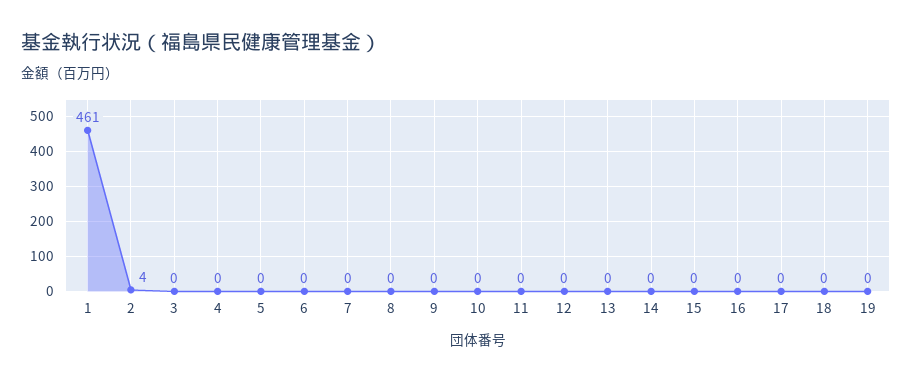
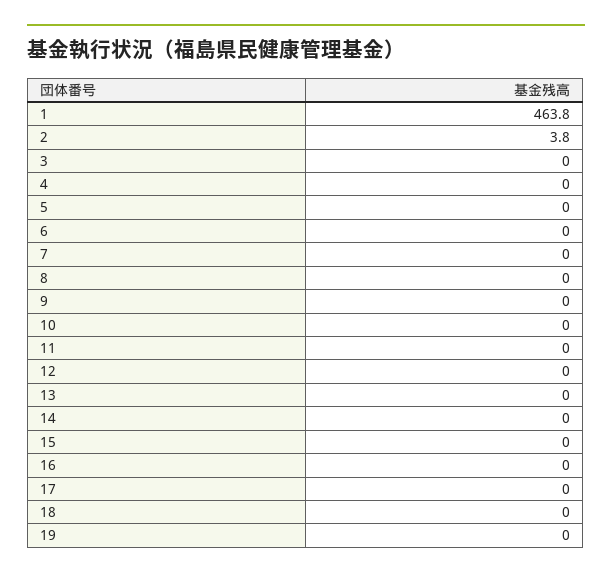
  {
-   "1": 461,
+   "1": 463.8,
    "2": 3.8,
    "3": 0,
    "4": 0,
    "5": 0,
    "6": 0,
    "7": 0,
    "8": 0,
    "9": 0,
    "10": 0,
    "11": 0,
    "12": 0,
    "13": 0,
    "14": 0,
    "15": 0,
    "16": 0,
    "17": 0,
    "18": 0,
    "19": 0
  }

